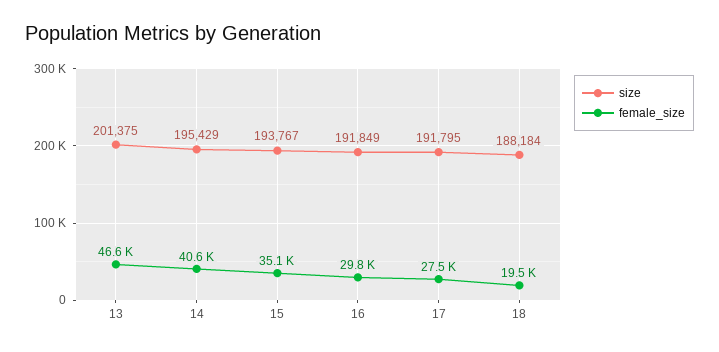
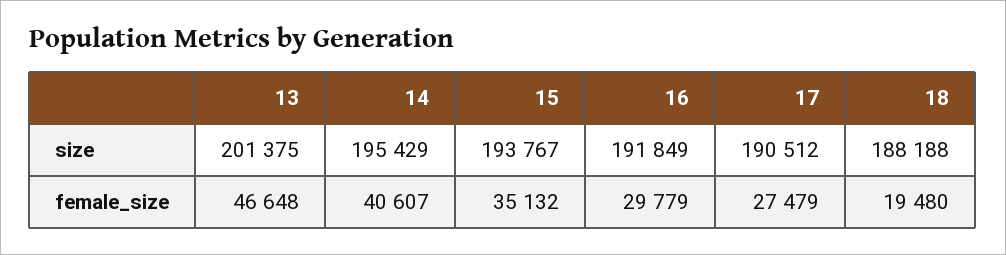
  {
    "size": {
      "13": 201375,
      "14": 195429,
      "15": 193767,
      "16": 191849,
-     "17": 191795,
+     "17": 190512,
-     "18": 188184
+     "18": 188188
    },
    "female_size": {
      "13": 46648,
      "14": 40607,
      "15": 35132,
      "16": 29779,
      "17": 27479,
      "18": 19480
    }
  }

